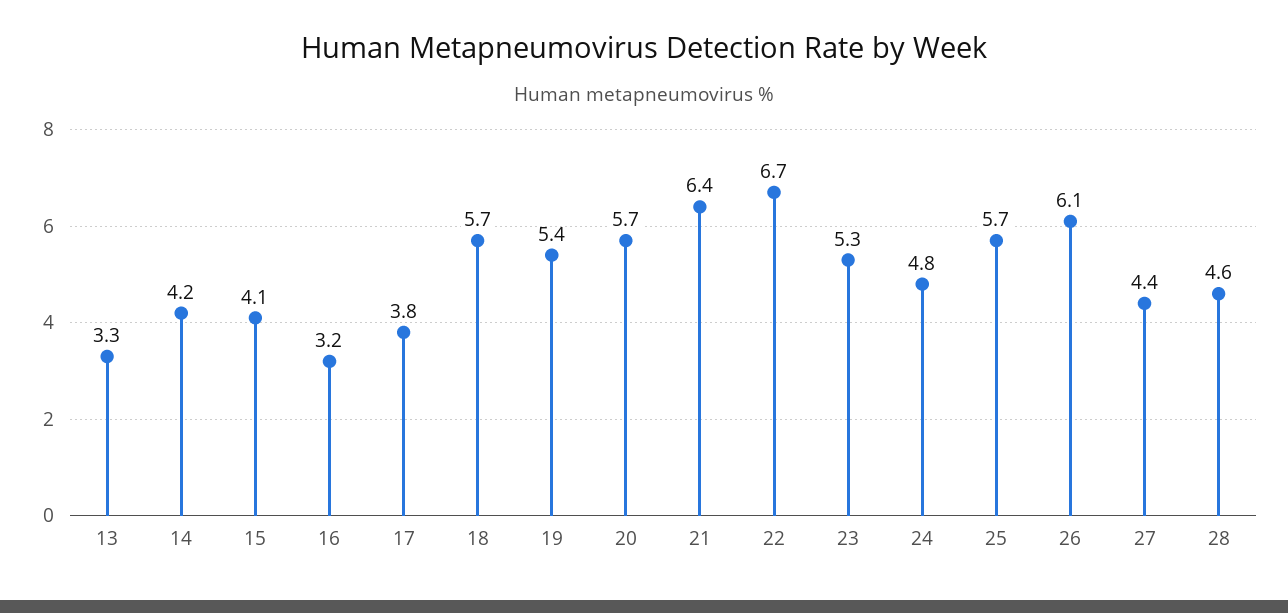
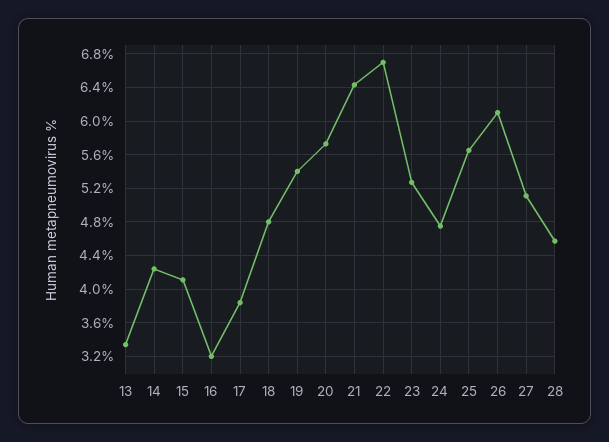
  {
    "13": 3.3,
    "14": 4.2,
    "15": 4.1,
    "16": 3.2,
    "17": 3.8,
-   "18": 5.7,
+   "18": 4.8,
    "19": 5.4,
    "20": 5.7,
    "21": 6.4,
    "22": 6.7,
    "23": 5.3,
    "24": 4.8,
    "25": 5.7,
    "26": 6.1,
-   "27": 4.4,
+   "27": 5.1,
    "28": 4.6
  }

